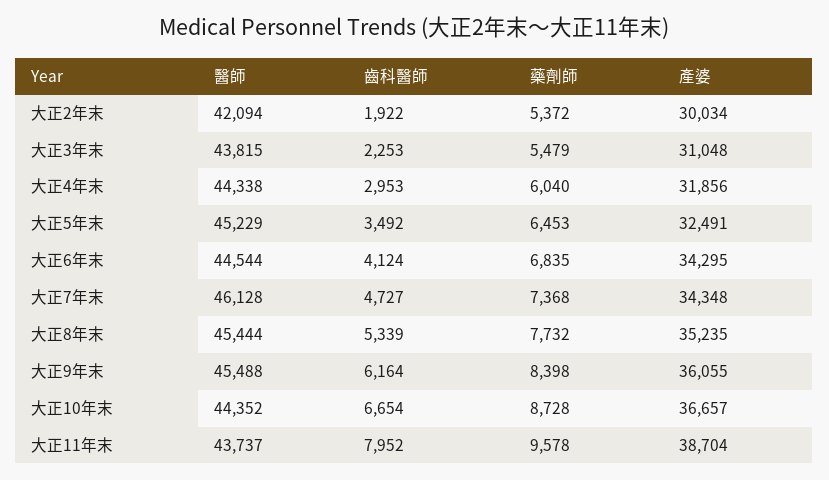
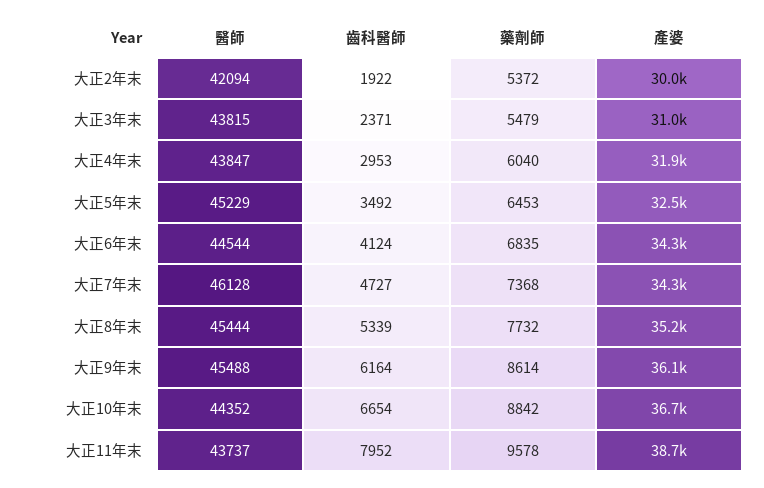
  {
    "醫師": {
      "大正2年末": 42094,
      "大正3年末": 43815,
-     "大正4年末": 44338,
+     "大正4年末": 43847,
      "大正5年末": 45229,
      "大正6年末": 44544,
      "大正7年末": 46128,
      "大正8年末": 45444,
      "大正9年末": 45488,
      "大正10年末": 44352,
      "大正11年末": 43737
    },
    "齒科醫師": {
      "大正2年末": 1922,
-     "大正3年末": 2253,
+     "大正3年末": 2371,
      "大正4年末": 2953,
      "大正5年末": 3492,
      "大正6年末": 4124,
      "大正7年末": 4727,
      "大正8年末": 5339,
      "大正9年末": 6164,
      "大正10年末": 6654,
      "大正11年末": 7952
    },
    "藥劑師": {
      "大正2年末": 5372,
      "大正3年末": 5479,
      "大正4年末": 6040,
      "大正5年末": 6453,
      "大正6年末": 6835,
      "大正7年末": 7368,
      "大正8年末": 7732,
-     "大正9年末": 8398,
+     "大正9年末": 8614,
-     "大正10年末": 8728,
+     "大正10年末": 8842,
      "大正11年末": 9578
    },
    "產婆": {
      "大正2年末": 30034,
      "大正3年末": 31048,
      "大正4年末": 31856,
      "大正5年末": 32491,
      "大正6年末": 34295,
      "大正7年末": 34348,
      "大正8年末": 35235,
      "大正9年末": 36055,
      "大正10年末": 36657,
      "大正11年末": 38704
    }
  }

